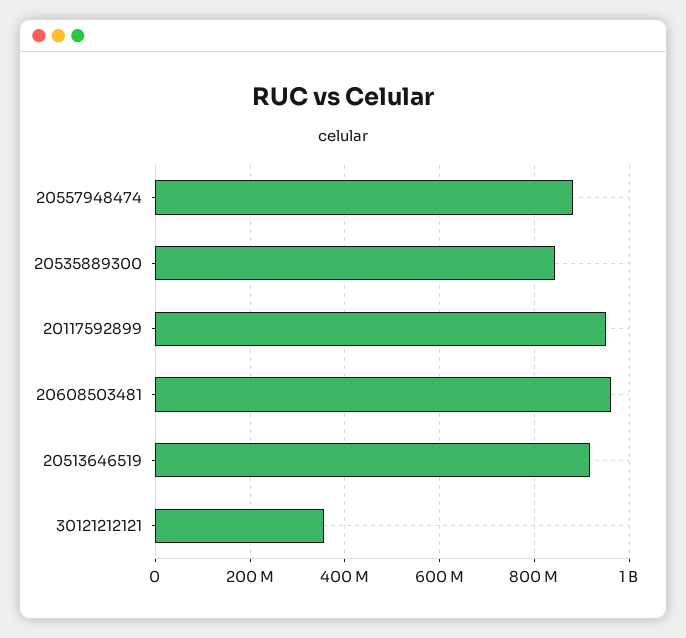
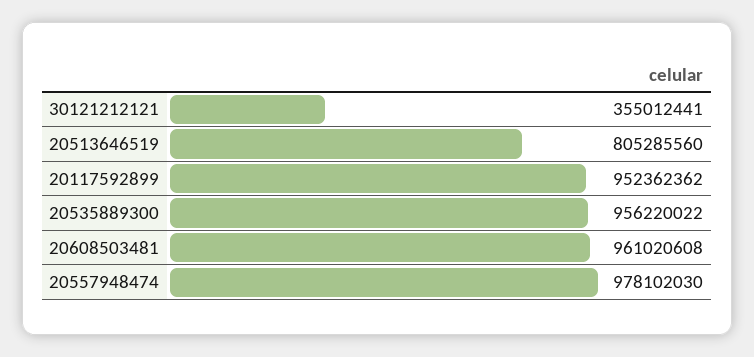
  {
-   "20557948474": 880000000,
+   "20557948474": 978102030,
-   "20535889300": 840000000,
+   "20535889300": 956220022,
    "20117592899": 952362362,
    "20608503481": 961020608,
-   "20513646519": 920000000,
+   "20513646519": 805285560,
    "30121212121": 355012441
  }

